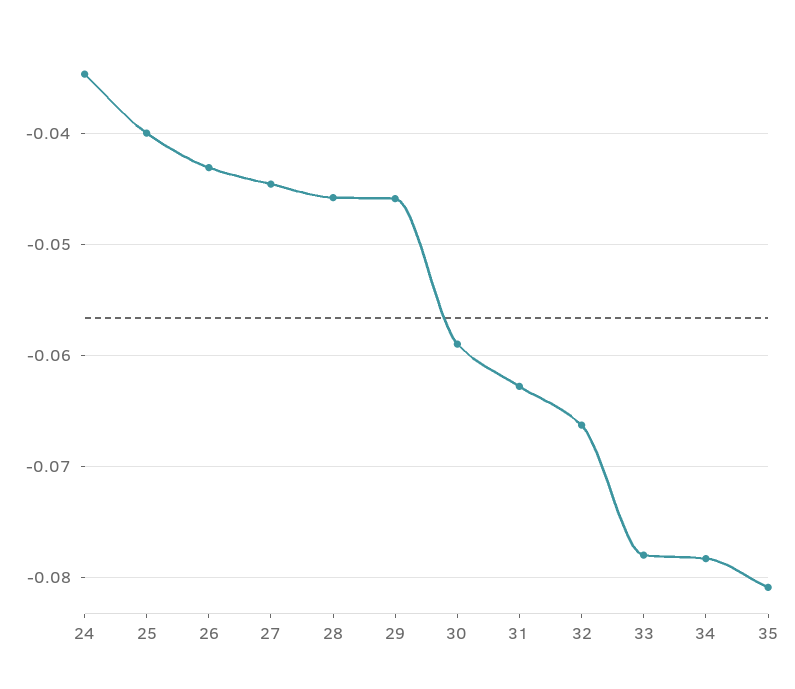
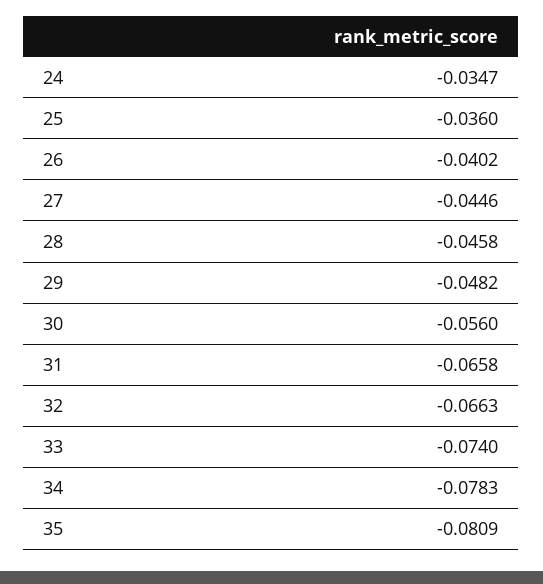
  {
    "24": -0.0347,
-   "25": -0.04,
+   "25": -0.036,
-   "26": -0.043,
+   "26": -0.0402,
    "27": -0.0446,
    "28": -0.0458,
-   "29": -0.046,
+   "29": -0.0482,
-   "30": -0.059,
+   "30": -0.056,
-   "31": -0.063,
+   "31": -0.0658,
    "32": -0.0663,
-   "33": -0.078,
+   "33": -0.074,
    "34": -0.0783,
    "35": -0.0809
  }

